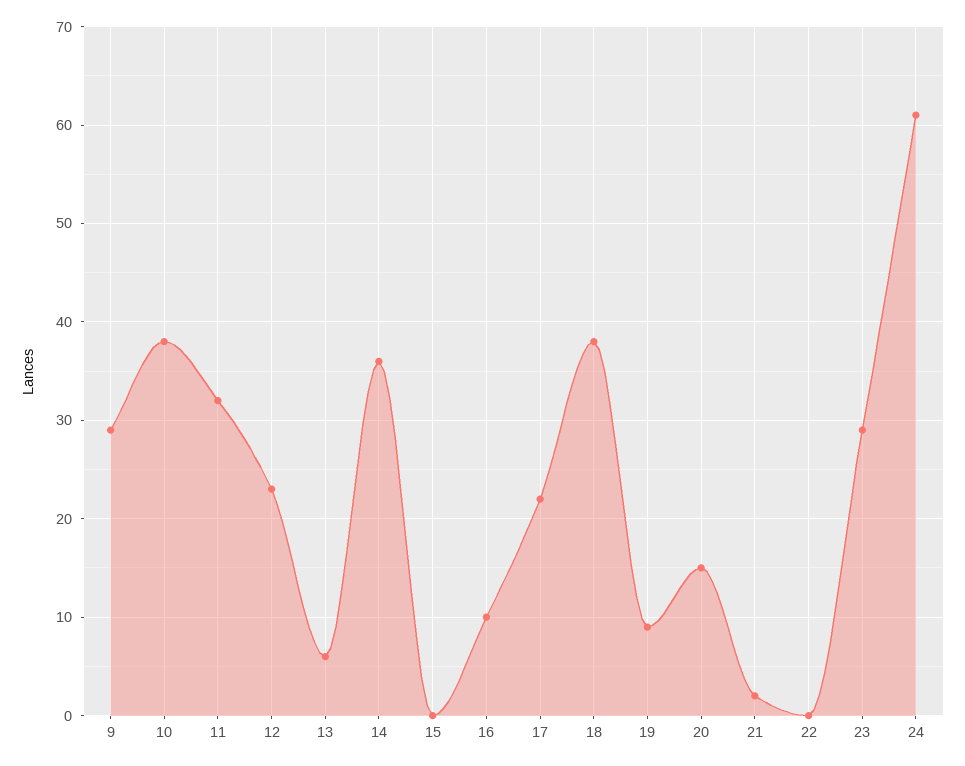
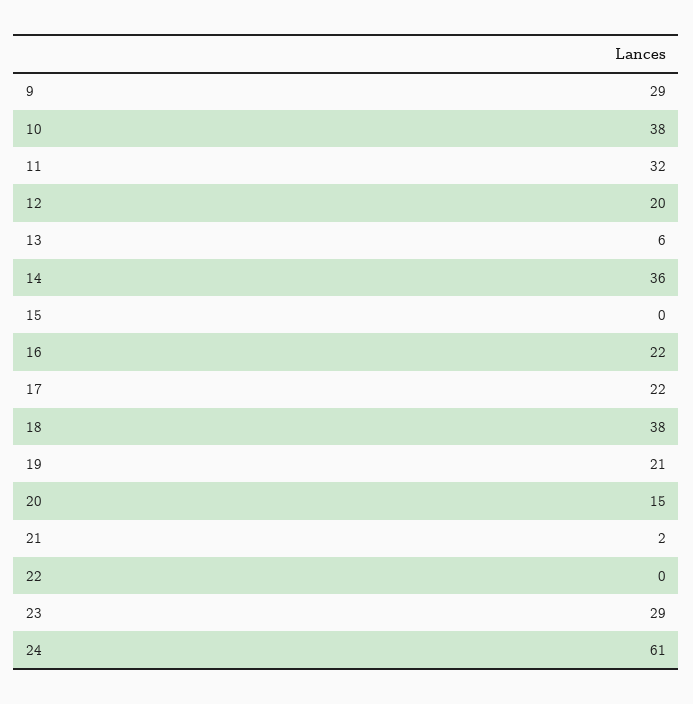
  {
    "9": 29,
    "10": 38,
    "11": 32,
-   "12": 23,
+   "12": 20,
    "13": 6,
    "14": 36,
    "15": 0,
-   "16": 10,
+   "16": 22,
    "17": 22,
    "18": 38,
-   "19": 9,
+   "19": 21,
    "20": 15,
    "21": 2,
    "22": 0,
    "23": 29,
    "24": 61
  }

